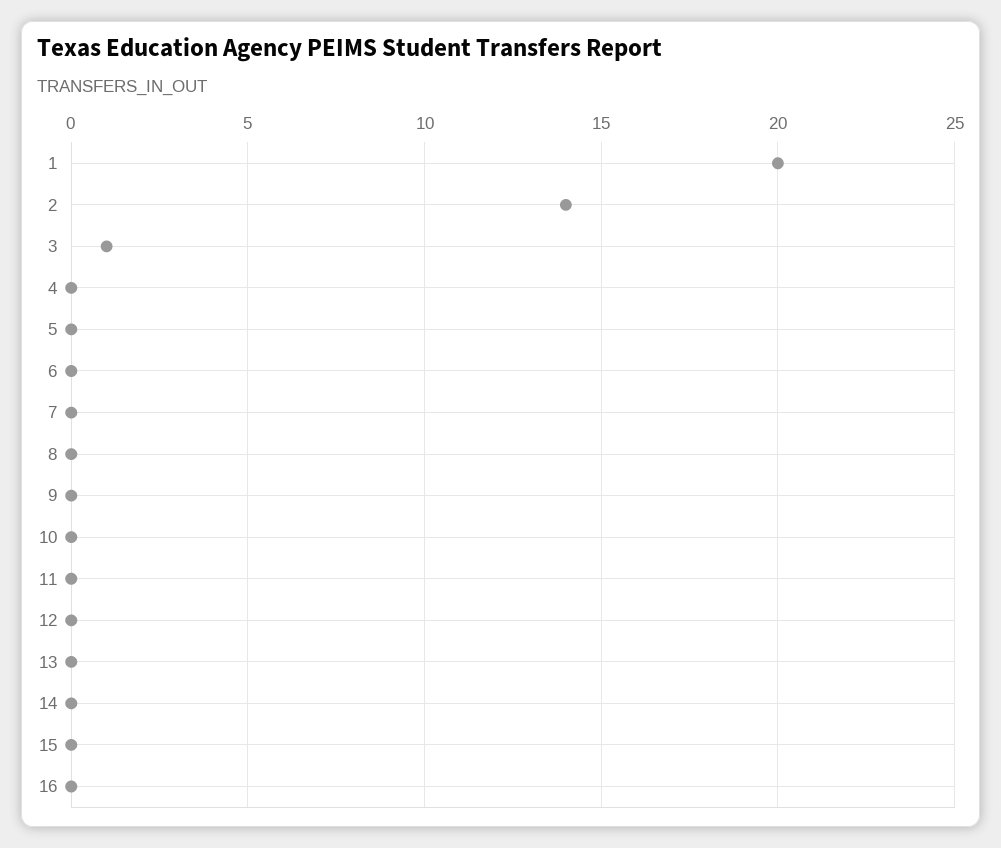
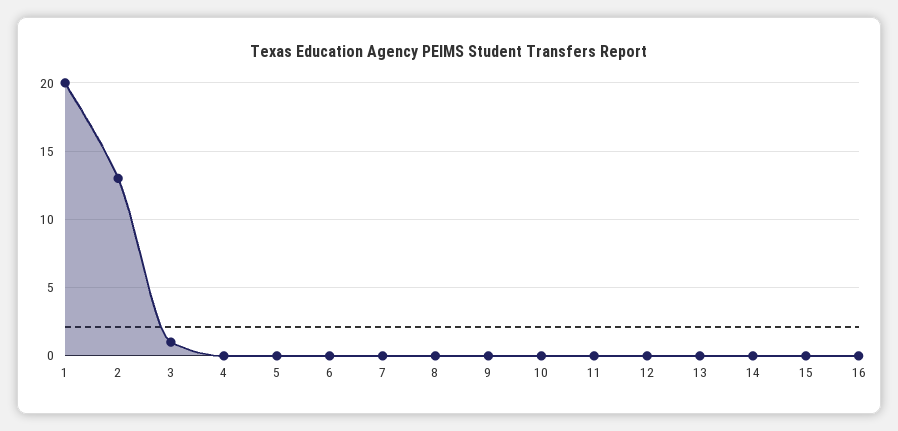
  {
    "1": 20,
-   "2": 14,
+   "2": 13,
    "3": 1,
    "4": 0,
    "5": 0,
    "6": 0,
    "7": 0,
    "8": 0,
    "9": 0,
    "10": 0,
    "11": 0,
    "12": 0,
    "13": 0,
    "14": 0,
    "15": 0,
    "16": 0
  }

